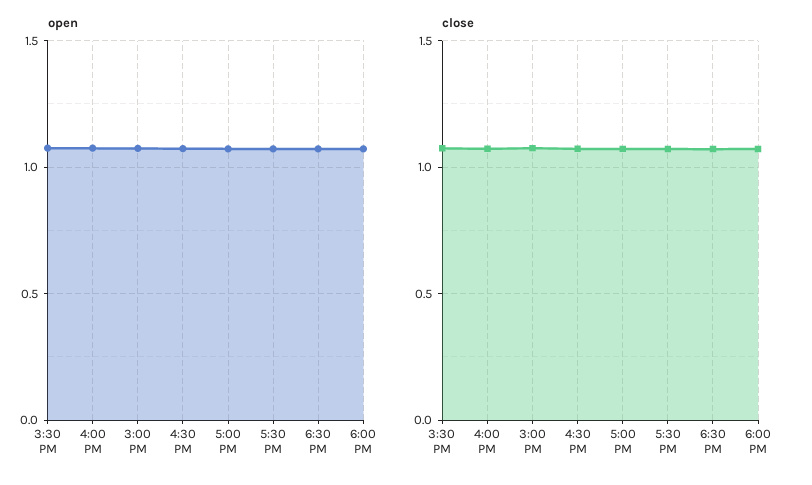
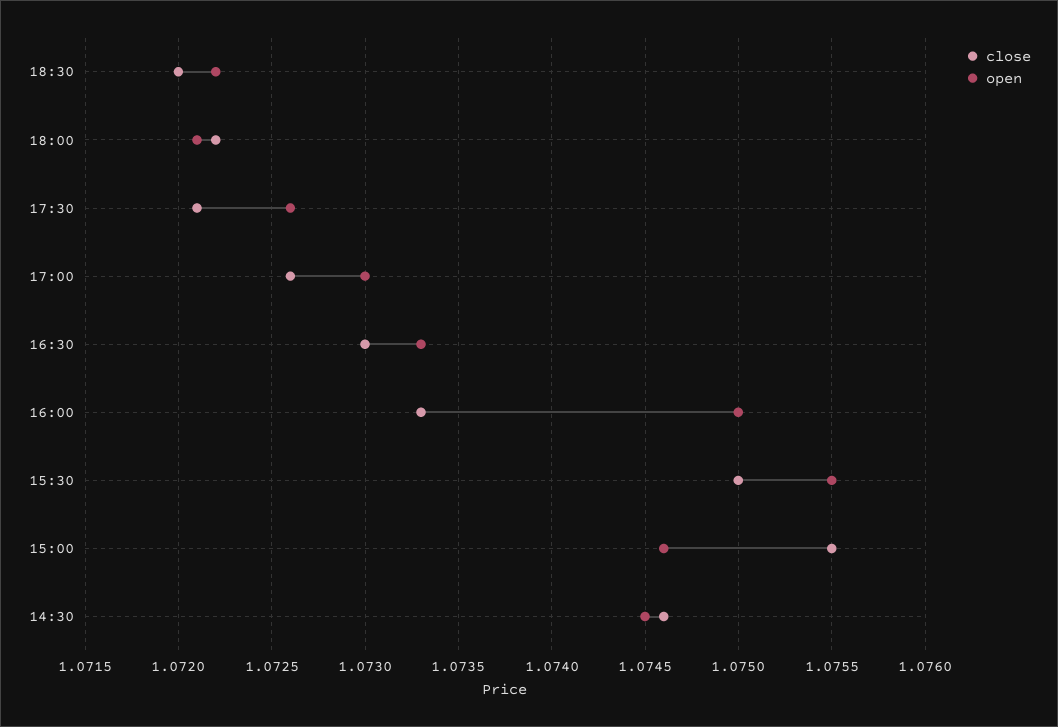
  {
    "open": {
      "3:30 PM": 1.0755,
      "4:00 PM": 1.075,
      "3:00 PM": 1.0746,
      "4:30 PM": 1.0733,
      "5:00 PM": 1.073,
      "5:30 PM": 1.0726,
      "6:30 PM": 1.0722,
-     "6:00 PM": 1.0721
+     "6:00 PM": 1.0721,
+     "14:30": 1.0745
    },
    "close": {
      "3:30 PM": 1.075,
      "4:00 PM": 1.0733,
      "3:00 PM": 1.0755,
      "4:30 PM": 1.073,
      "5:00 PM": 1.0726,
      "5:30 PM": 1.0721,
      "6:30 PM": 1.072,
-     "6:00 PM": 1.0722
+     "6:00 PM": 1.0722,
+     "14:30": 1.0746
    }
  }

